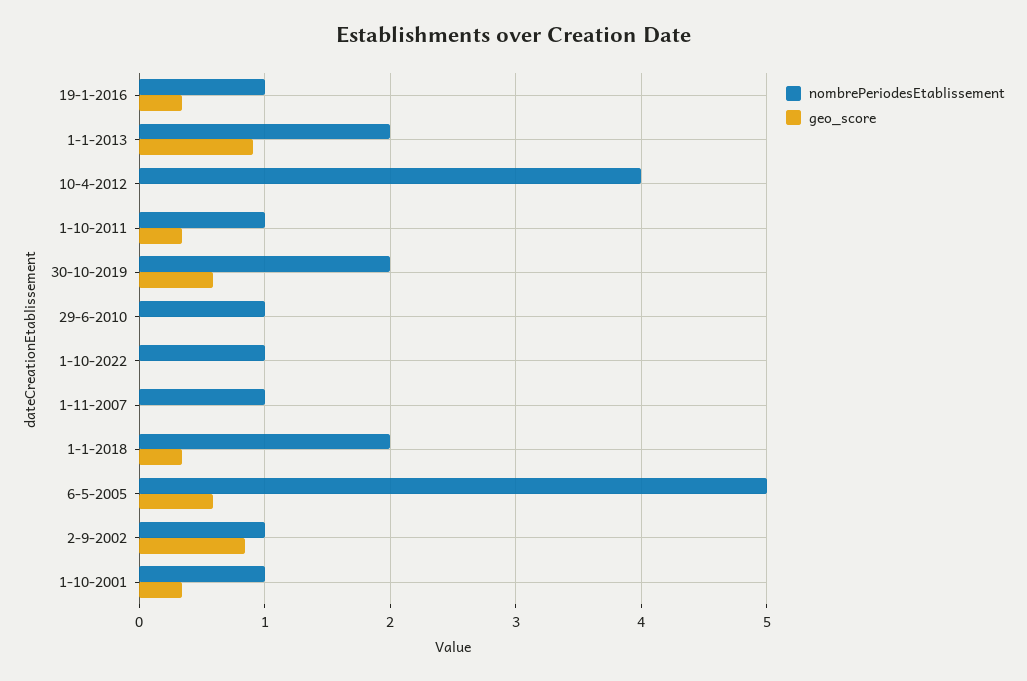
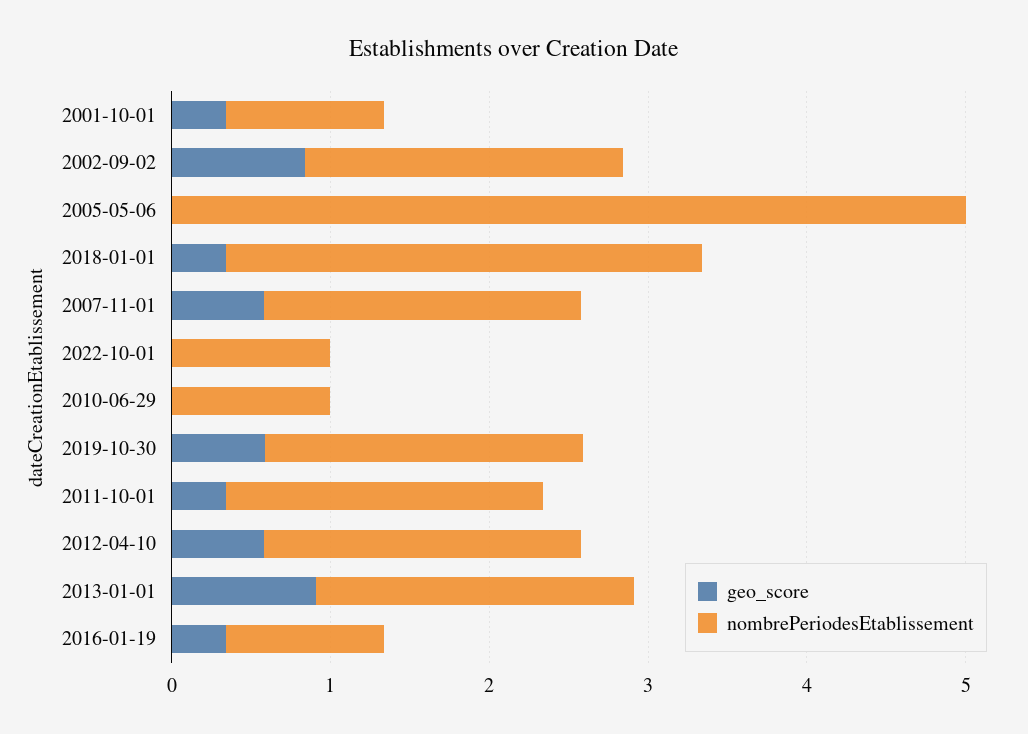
  {
    "nombrePeriodesEtablissement": {
      "19-1-2016": 1,
      "1-1-2013": 2,
-     "10-4-2012": 4,
+     "10-4-2012": 2,
-     "1-10-2011": 1,
+     "1-10-2011": 2,
      "30-10-2019": 2,
      "29-6-2010": 1,
      "1-10-2022": 1,
-     "1-11-2007": 1,
+     "1-11-2007": 2,
-     "1-1-2018": 2,
+     "1-1-2018": 3,
      "6-5-2005": 5,
-     "2-9-2002": 1,
+     "2-9-2002": 2,
      "1-10-2001": 1
    },
    "geo_score": {
      "19-1-2016": 0.3,
      "1-1-2013": 0.9,
-     "10-4-2012": 0,
+     "10-4-2012": 0.6,
      "1-10-2011": 0.3,
      "30-10-2019": 0.6,
      "29-6-2010": 0,
      "1-10-2022": 0,
-     "1-11-2007": 0,
+     "1-11-2007": 0.6,
      "1-1-2018": 0.3,
-     "6-5-2005": 0.6,
+     "6-5-2005": 0,
      "2-9-2002": 0.8,
      "1-10-2001": 0.3
    }
  }

